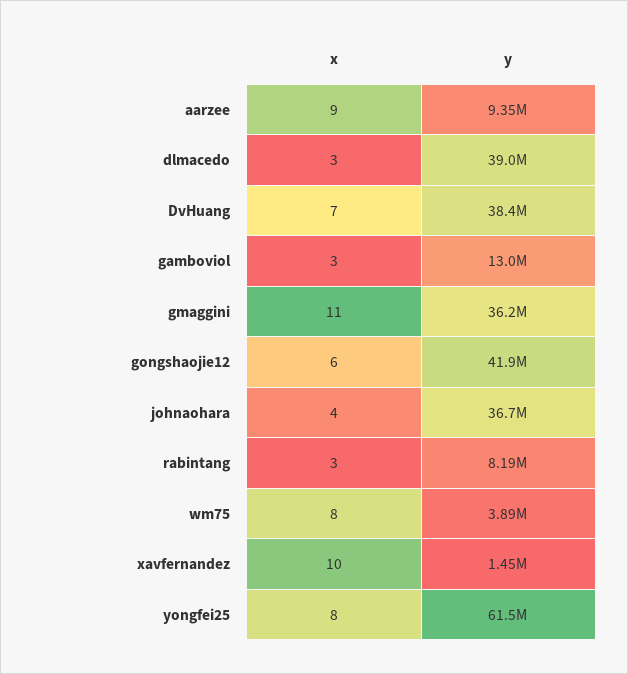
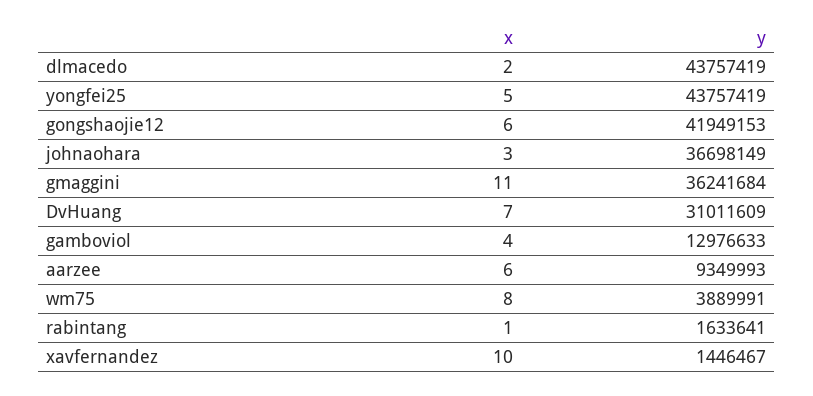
  {
    "x": {
-     "aarzee": 9,
+     "aarzee": 6,
-     "dlmacedo": 3,
+     "dlmacedo": 2,
      "DvHuang": 7,
-     "gamboviol": 3,
+     "gamboviol": 4,
      "gmaggini": 11,
      "gongshaojie12": 6,
-     "johnaohara": 4,
+     "johnaohara": 3,
-     "rabintang": 3,
+     "rabintang": 1,
      "wm75": 8,
      "xavfernandez": 10,
-     "yongfei25": 8
+     "yongfei25": 5
    },
    "y": {
      "aarzee": 9349993,
-     "dlmacedo": 39000000,
+     "dlmacedo": 43757419,
-     "DvHuang": 38400000,
+     "DvHuang": 31011609,
      "gamboviol": 12976633,
      "gmaggini": 36241684,
      "gongshaojie12": 41949153,
      "johnaohara": 36698149,
-     "rabintang": 8190000,
+     "rabintang": 1633641,
      "wm75": 3889991,
      "xavfernandez": 1446467,
-     "yongfei25": 61500000
+     "yongfei25": 43757419
    }
  }

